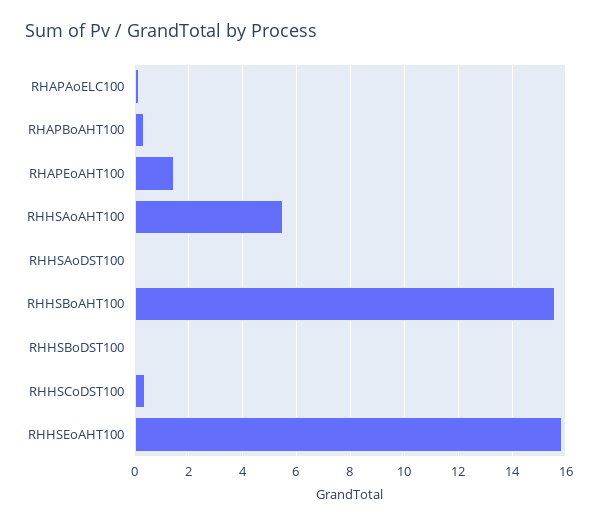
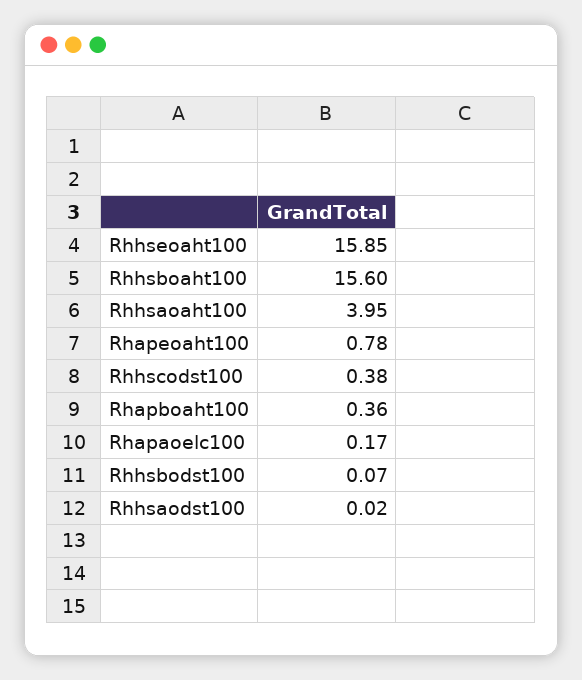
  {
    "RHAPAoELC100": 0.17,
    "RHAPBoAHT100": 0.36,
-   "RHAPEoAHT100": 1.5,
+   "RHAPEoAHT100": 0.78,
-   "RHHSAoAHT100": 5.5,
+   "RHHSAoAHT100": 3.95,
    "RHHSAoDST100": 0.02,
    "RHHSBoAHT100": 15.6,
    "RHHSBoDST100": 0.07,
    "RHHSCoDST100": 0.38,
    "RHHSEoAHT100": 15.85
  }

